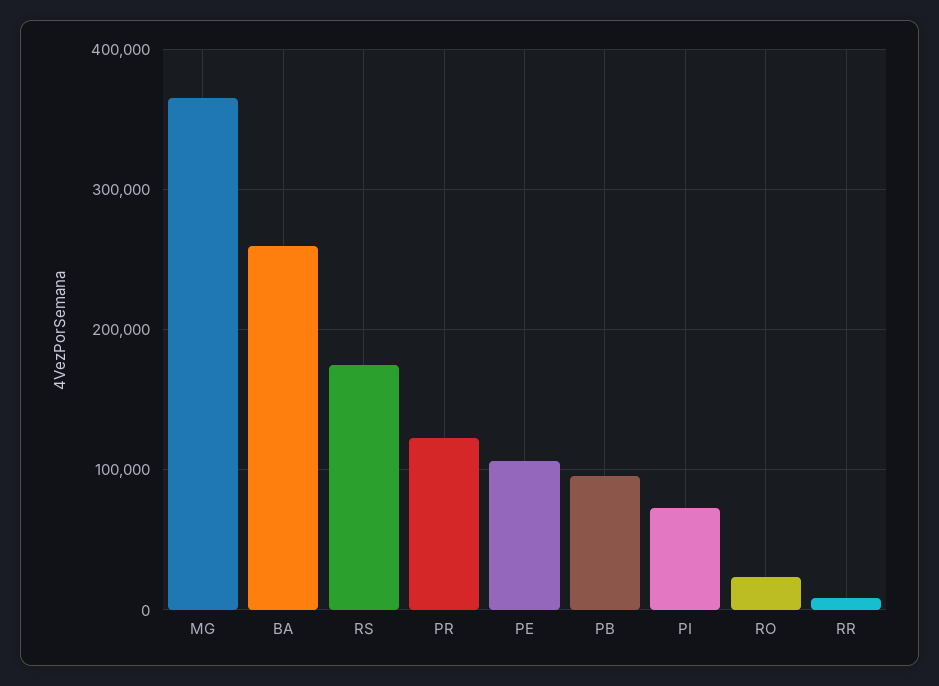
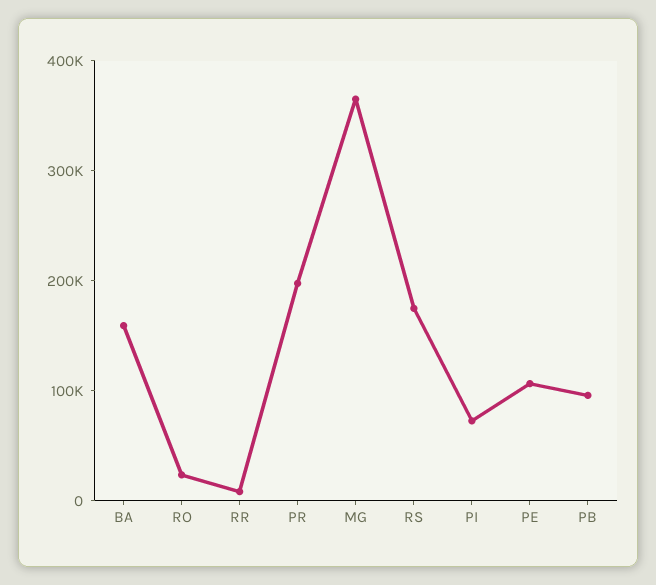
  {
    "MG": 370000,
-   "BA": 260000,
+   "BA": 160000,
    "RS": 170000,
-   "PR": 120000,
+   "PR": 200000,
    "PE": 110000,
    "PB": 100000,
    "PI": 70000,
    "RO": 20000,
    "RR": 10000
  }

